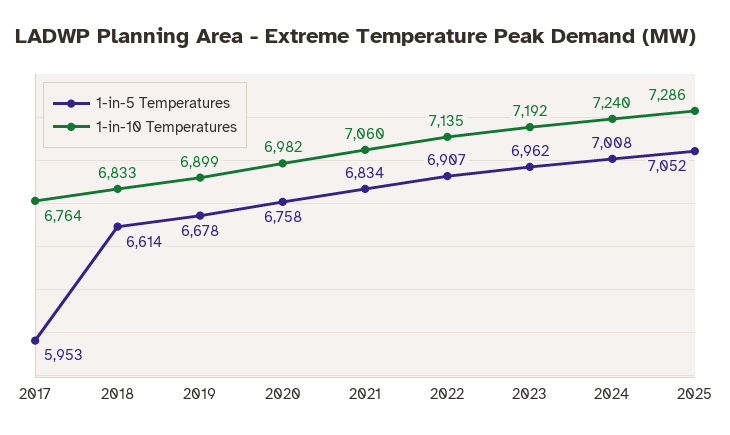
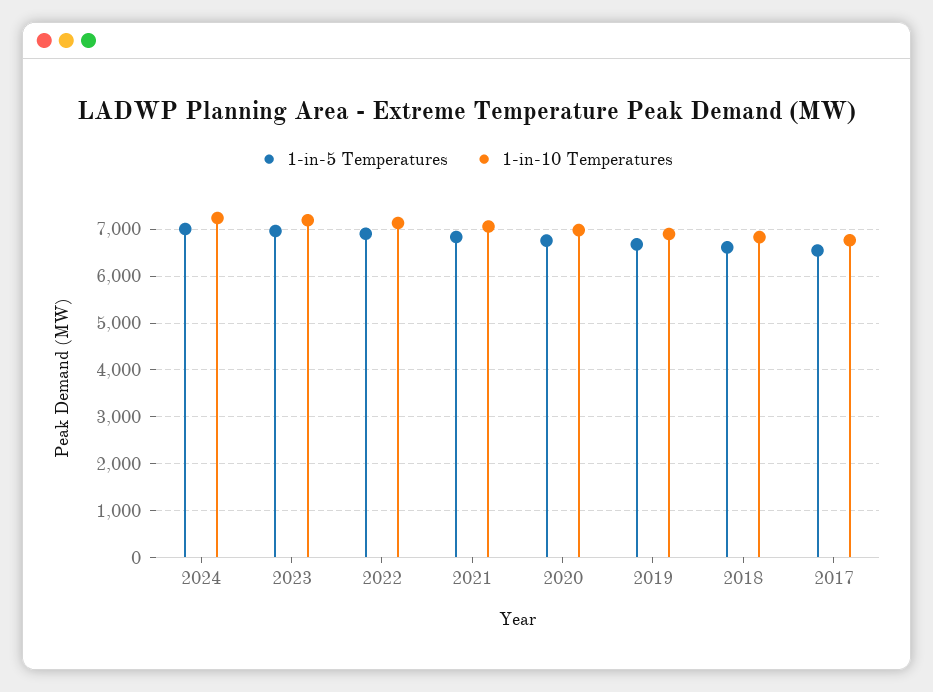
  {
    "1-in-5 Temperatures": {
-     "2017": 5953,
+     "2017": 6600,
      "2018": 6614,
      "2019": 6678,
      "2020": 6758,
      "2021": 6834,
      "2022": 6907,
      "2023": 6962,
-     "2024": 7008,
+     "2024": 7008
-     "2025": 7052
    },
    "1-in-10 Temperatures": {
      "2017": 6764,
      "2018": 6833,
      "2019": 6899,
      "2020": 6982,
      "2021": 7060,
      "2022": 7135,
      "2023": 7192,
-     "2024": 7240,
+     "2024": 7240
-     "2025": 7286
    }
  }

